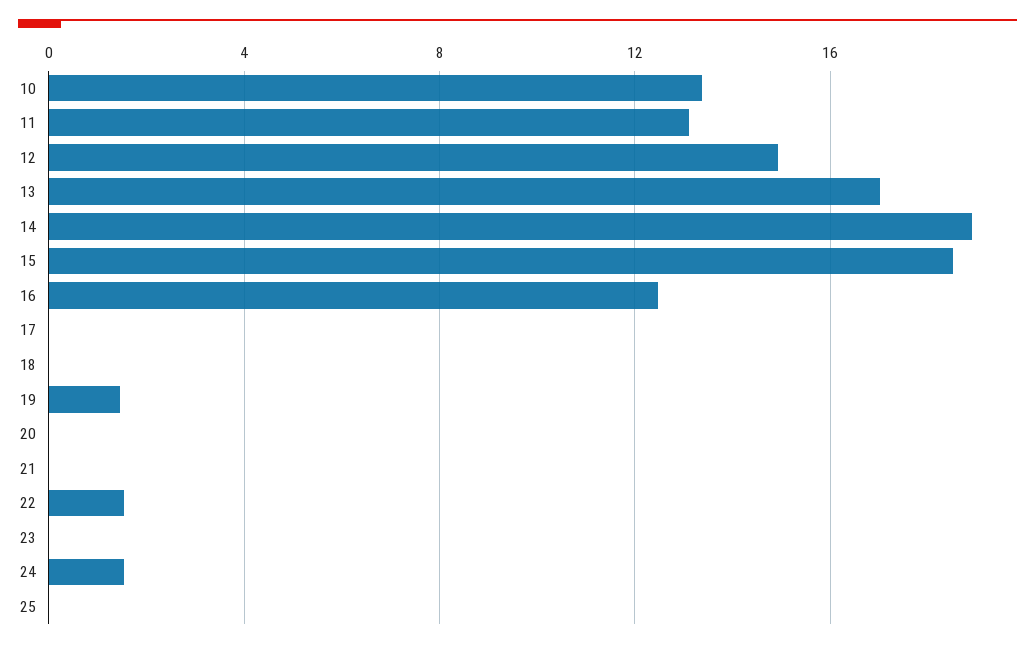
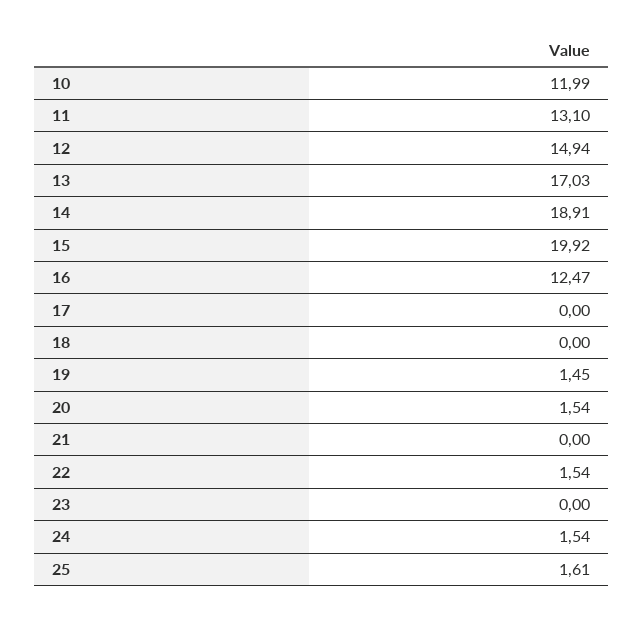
  {
-   "10": 13.5,
+   "10": 11.99,
    "11": 13.1,
    "12": 14.94,
    "13": 17.03,
    "14": 18.91,
-   "15": 18.5,
+   "15": 19.92,
    "16": 12.47,
    "17": 0,
    "18": 0,
    "19": 1.45,
-   "20": 0,
+   "20": 1.54,
    "21": 0,
    "22": 1.54,
    "23": 0,
    "24": 1.54,
-   "25": 0
+   "25": 1.61
  }

